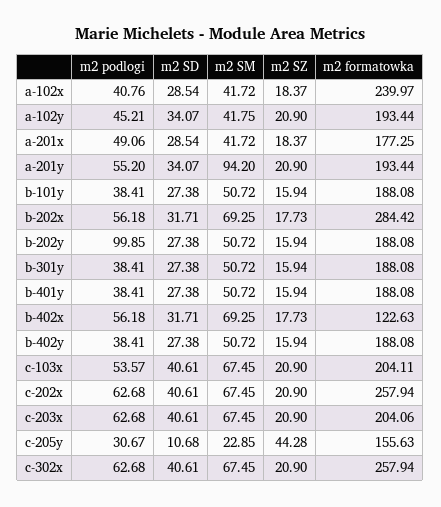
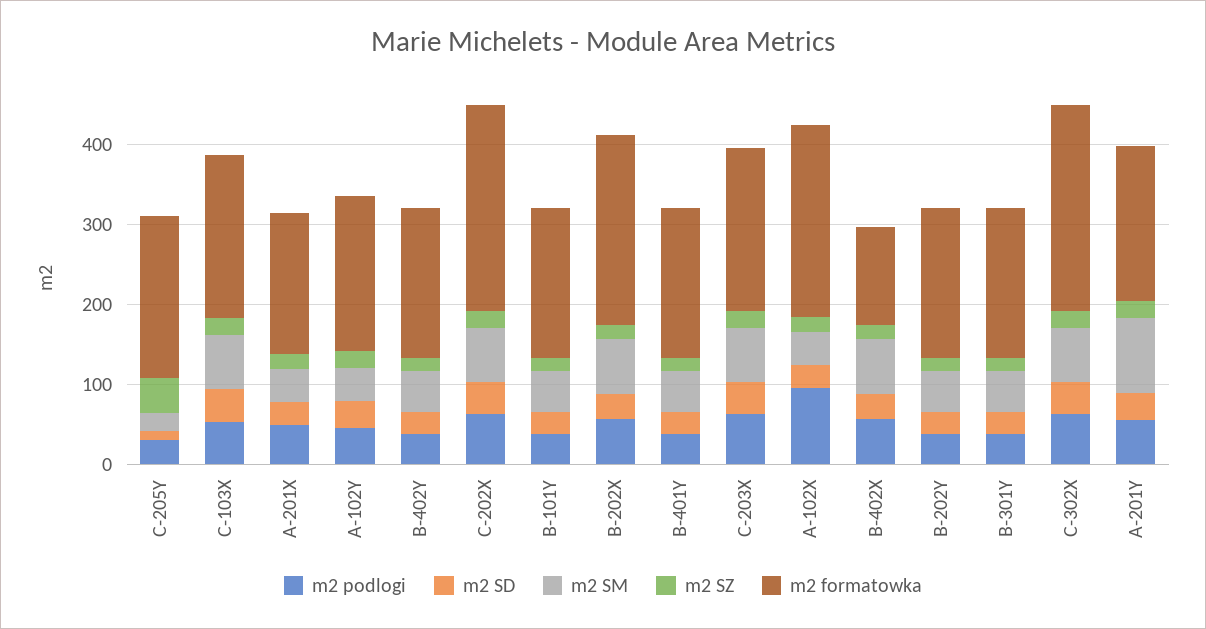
  {
    "m2 podlogi": {
-     "a-102x": 40.76,
+     "a-102x": 100,
      "a-102y": 45.21,
      "a-201x": 49.06,
      "a-201y": 55.2,
      "b-101y": 38.41,
      "b-202x": 56.18,
-     "b-202y": 99.85,
+     "b-202y": 40,
      "b-301y": 38.41,
      "b-401y": 38.41,
      "b-402x": 56.18,
      "b-402y": 38.41,
      "c-103x": 53.57,
      "c-202x": 62.68,
      "c-203x": 62.68,
      "c-205y": 30.67,
      "c-302x": 62.68
    },
    "m2 SD": {
      "a-102x": 28.54,
      "a-102y": 34.07,
      "a-201x": 28.54,
      "a-201y": 34.07,
      "b-101y": 27.38,
      "b-202x": 31.71,
      "b-202y": 27.38,
      "b-301y": 27.38,
      "b-401y": 27.38,
      "b-402x": 31.71,
      "b-402y": 27.38,
      "c-103x": 40.61,
      "c-202x": 40.61,
      "c-203x": 40.61,
      "c-205y": 10.68,
      "c-302x": 40.61
    },
    "m2 SM": {
      "a-102x": 41.72,
      "a-102y": 41.75,
      "a-201x": 41.72,
      "a-201y": 94.2,
      "b-101y": 50.72,
      "b-202x": 69.25,
      "b-202y": 50.72,
      "b-301y": 50.72,
      "b-401y": 50.72,
      "b-402x": 69.25,
      "b-402y": 50.72,
      "c-103x": 67.45,
      "c-202x": 67.45,
      "c-203x": 67.45,
      "c-205y": 22.85,
      "c-302x": 67.45
    },
    "m2 SZ": {
      "a-102x": 18.37,
      "a-102y": 20.9,
      "a-201x": 18.37,
      "a-201y": 20.9,
      "b-101y": 15.94,
      "b-202x": 17.73,
      "b-202y": 15.94,
      "b-301y": 15.94,
      "b-401y": 15.94,
      "b-402x": 17.73,
      "b-402y": 15.94,
      "c-103x": 20.9,
      "c-202x": 20.9,
      "c-203x": 20.9,
      "c-205y": 44.28,
      "c-302x": 20.9
    },
    "m2 formatowka": {
      "a-102x": 239.97,
      "a-102y": 193.44,
      "a-201x": 177.25,
      "a-201y": 193.44,
      "b-101y": 188.08,
-     "b-202x": 284.42,
+     "b-202x": 240,
      "b-202y": 188.08,
      "b-301y": 188.08,
      "b-401y": 188.08,
      "b-402x": 122.63,
      "b-402y": 188.08,
      "c-103x": 204.11,
      "c-202x": 257.94,
      "c-203x": 204.06,
-     "c-205y": 155.63,
+     "c-205y": 200,
      "c-302x": 257.94
    }
  }

